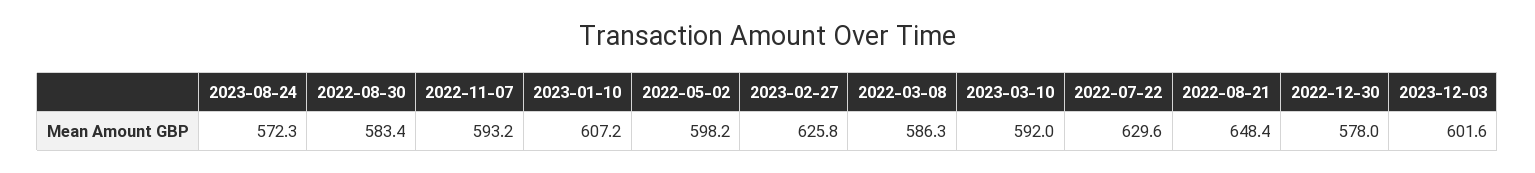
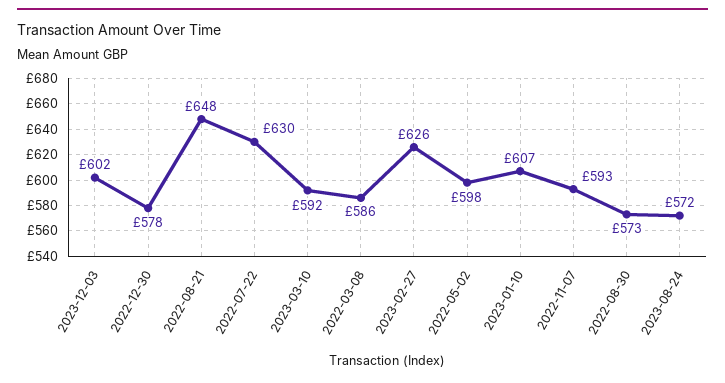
  {
    "2023-08-24": 572.3,
-   "2022-08-30": 583.4,
+   "2022-08-30": 573,
    "2022-11-07": 593.2,
    "2023-01-10": 607.2,
    "2022-05-02": 598.2,
    "2023-02-27": 625.8,
    "2022-03-08": 586.3,
    "2023-03-10": 592,
    "2022-07-22": 629.6,
    "2022-08-21": 648.4,
    "2022-12-30": 578,
    "2023-12-03": 601.6
  }

